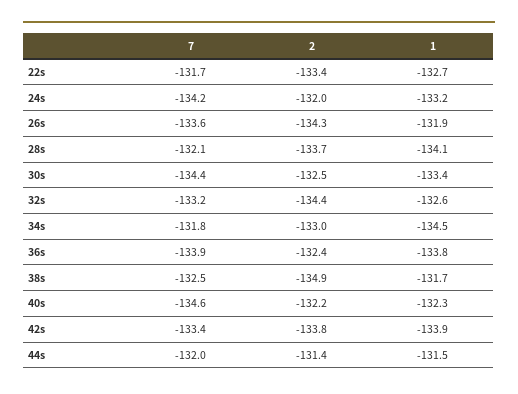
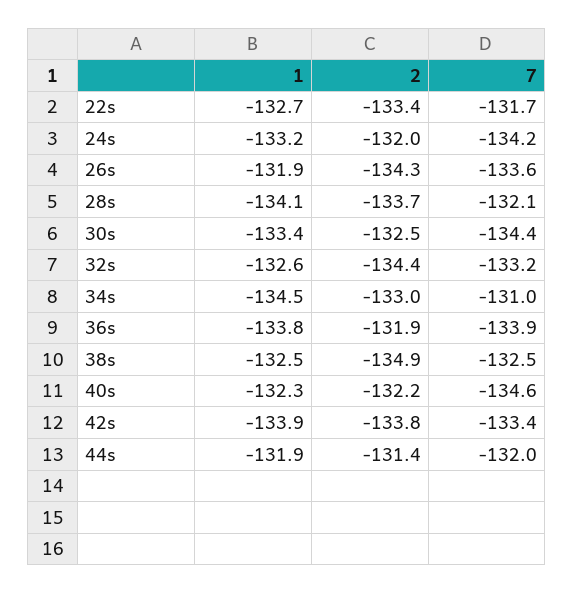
  {
    "7": {
      "22s": -131.7,
      "24s": -134.2,
      "26s": -133.6,
      "28s": -132.1,
      "30s": -134.4,
      "32s": -133.2,
-     "34s": -131.8,
+     "34s": -131,
      "36s": -133.9,
      "38s": -132.5,
      "40s": -134.6,
      "42s": -133.4,
      "44s": -132
    },
    "2": {
      "22s": -133.4,
      "24s": -132,
      "26s": -134.3,
      "28s": -133.7,
      "30s": -132.5,
      "32s": -134.4,
      "34s": -133,
-     "36s": -132.4,
+     "36s": -131.9,
      "38s": -134.9,
      "40s": -132.2,
      "42s": -133.8,
      "44s": -131.4
    },
    "1": {
      "22s": -132.7,
      "24s": -133.2,
      "26s": -131.9,
      "28s": -134.1,
      "30s": -133.4,
      "32s": -132.6,
      "34s": -134.5,
      "36s": -133.8,
-     "38s": -131.7,
+     "38s": -132.5,
      "40s": -132.3,
      "42s": -133.9,
-     "44s": -131.5
+     "44s": -131.9
    }
  }

